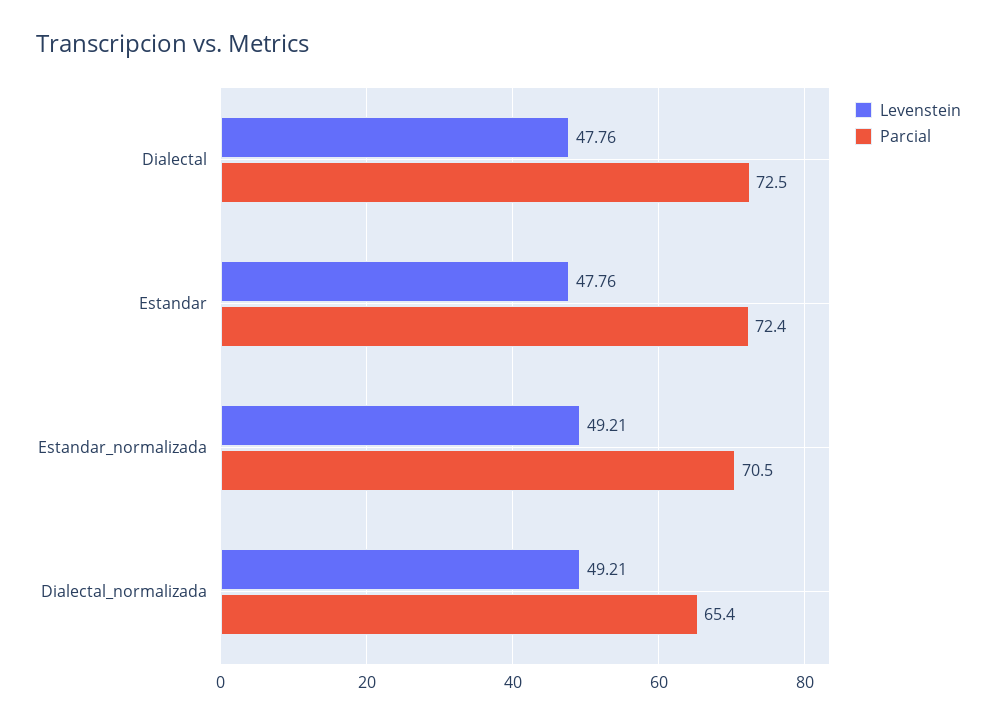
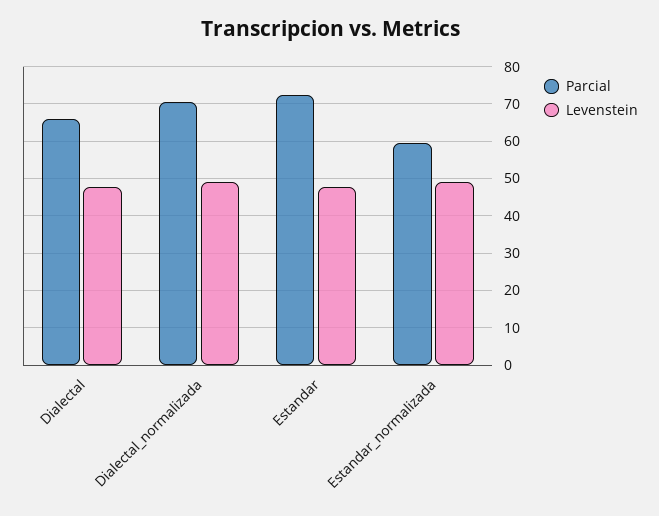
  {
    "Levenstein": {
      "Dialectal": 47.76,
      "Estandar": 47.76,
      "Estandar_normalizada": 49.21,
      "Dialectal_normalizada": 49.21
    },
    "Parcial": {
-     "Dialectal": 72.5,
+     "Dialectal": 66,
      "Estandar": 72.4,
-     "Estandar_normalizada": 70.5,
+     "Estandar_normalizada": 60,
-     "Dialectal_normalizada": 65.4
+     "Dialectal_normalizada": 70
    }
  }

